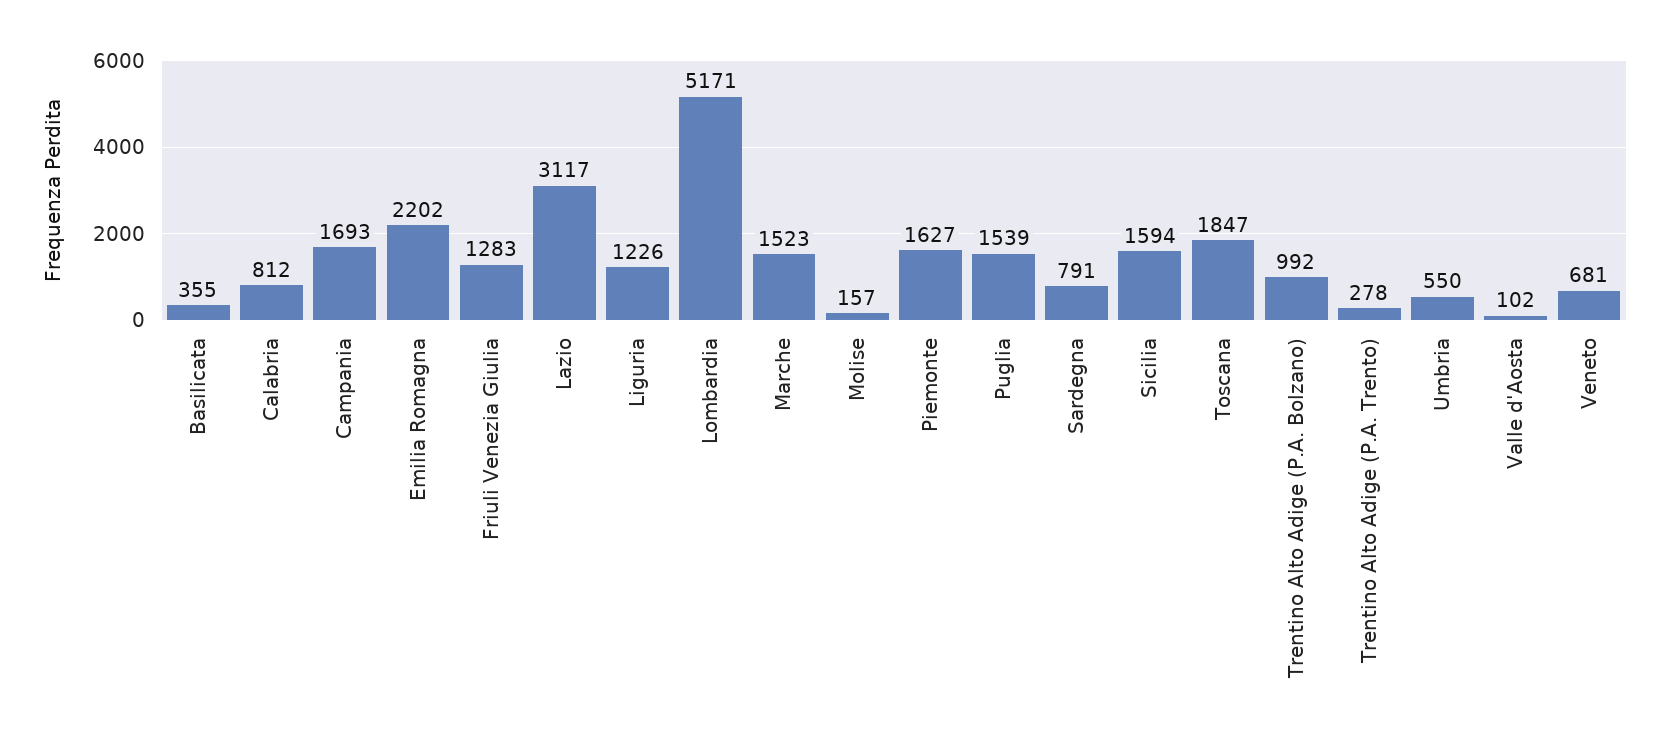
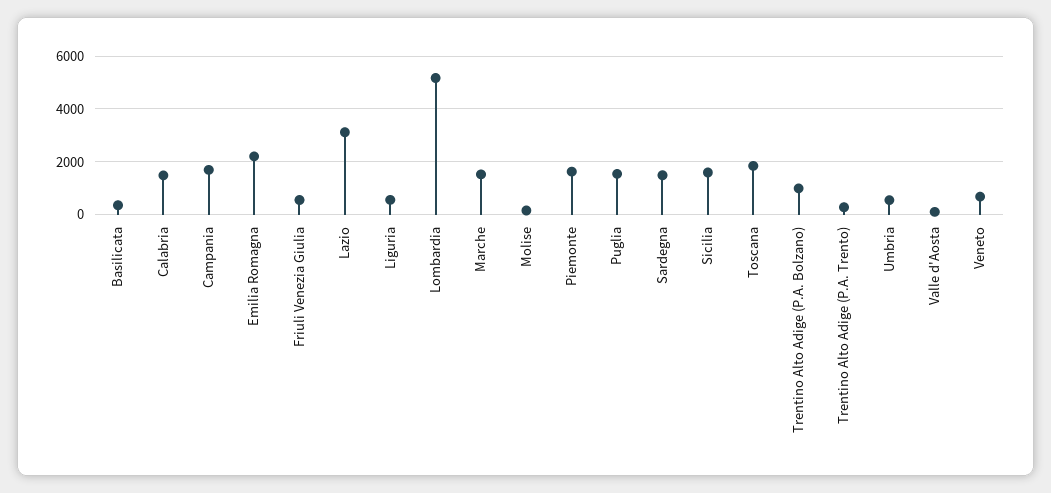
  {
    "Basilicata": 355,
-   "Calabria": 812,
+   "Calabria": 1500,
    "Campania": 1693,
    "Emilia Romagna": 2202,
-   "Friuli Venezia Giulia": 1283,
+   "Friuli Venezia Giulia": 500,
    "Lazio": 3117,
-   "Liguria": 1226,
+   "Liguria": 500,
    "Lombardia": 5171,
    "Marche": 1523,
    "Molise": 157,
    "Piemonte": 1627,
    "Puglia": 1539,
-   "Sardegna": 791,
+   "Sardegna": 1500,
    "Sicilia": 1594,
    "Toscana": 1847,
    "Trentino Alto Adige (P.A. Bolzano)": 992,
    "Trentino Alto Adige (P.A. Trento)": 278,
    "Umbria": 550,
    "Valle d'Aosta": 102,
    "Veneto": 681
  }

